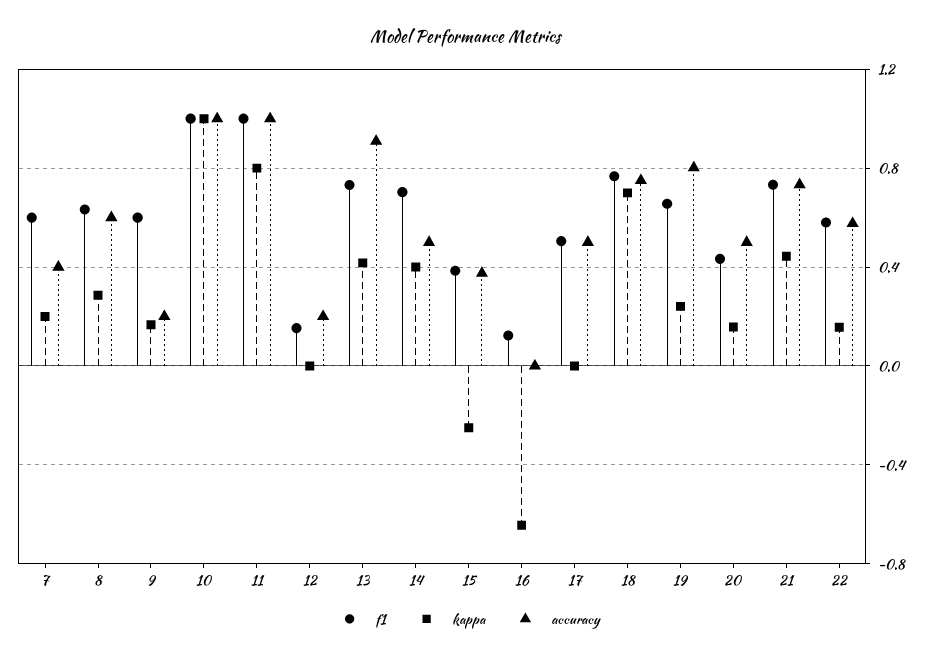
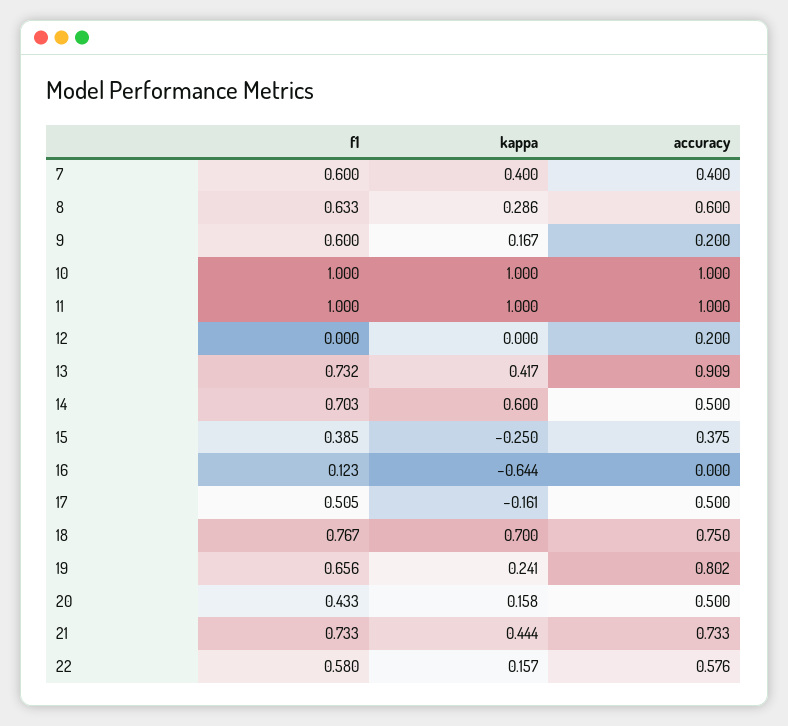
  {
    "f1": {
      "7": 0.6,
      "8": 0.633,
      "9": 0.6,
      "10": 1,
      "11": 1,
-     "12": 0.15,
+     "12": 0,
      "13": 0.732,
      "14": 0.703,
      "15": 0.385,
      "16": 0.123,
      "17": 0.505,
      "18": 0.767,
      "19": 0.656,
      "20": 0.433,
      "21": 0.733,
      "22": 0.58
    },
    "kappa": {
-     "7": 0.2,
+     "7": 0.4,
      "8": 0.286,
      "9": 0.167,
      "10": 1,
-     "11": 0.8,
+     "11": 1,
      "12": 0,
      "13": 0.417,
-     "14": 0.4,
+     "14": 0.6,
      "15": -0.25,
      "16": -0.644,
-     "17": 0,
+     "17": -0.161,
      "18": 0.7,
      "19": 0.241,
      "20": 0.158,
      "21": 0.444,
      "22": 0.157
    },
    "accuracy": {
      "7": 0.4,
      "8": 0.6,
      "9": 0.2,
      "10": 1,
      "11": 1,
      "12": 0.2,
      "13": 0.909,
      "14": 0.5,
      "15": 0.375,
      "16": 0,
      "17": 0.5,
      "18": 0.75,
      "19": 0.802,
      "20": 0.5,
      "21": 0.733,
      "22": 0.576
    }
  }

